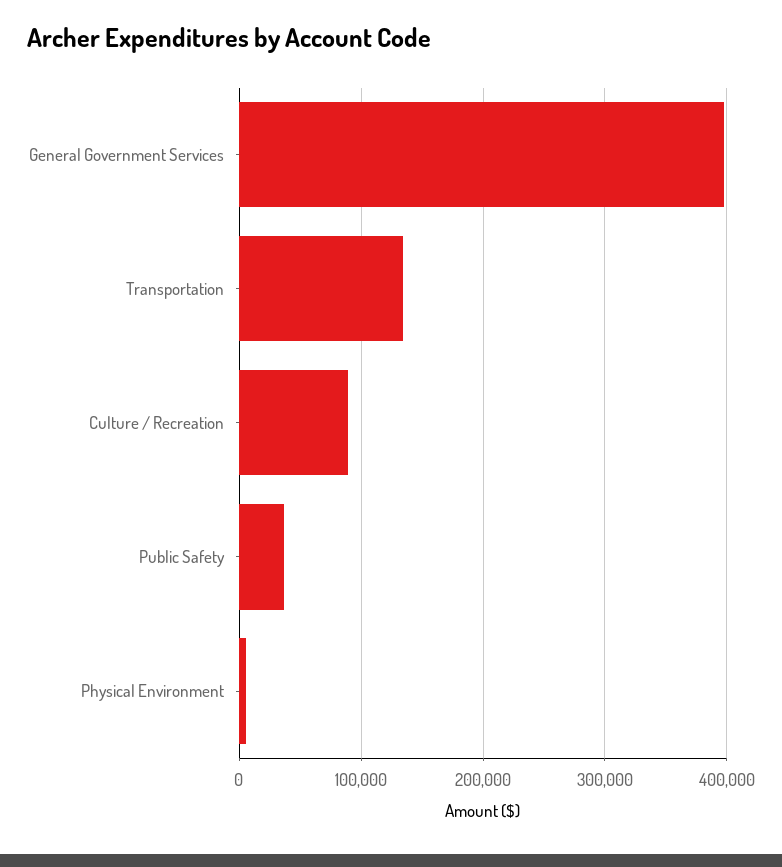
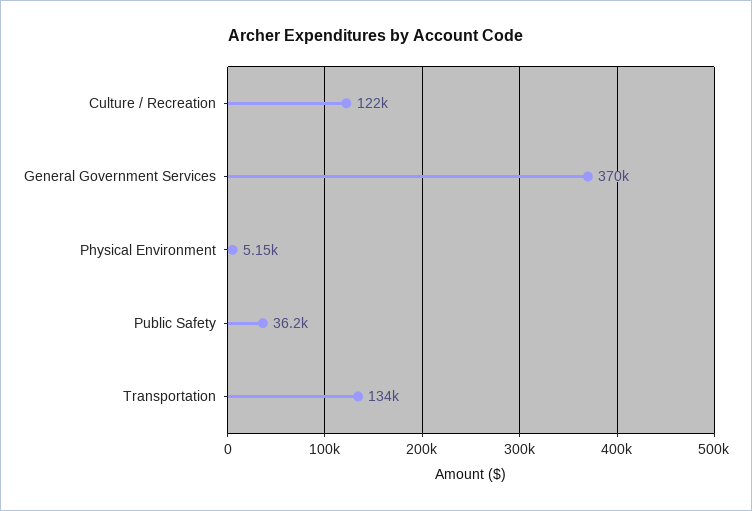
  {
-   "General Government Services": 400000,
+   "General Government Services": 370000,
    "Transportation": 134000,
-   "Culture / Recreation": 90000,
+   "Culture / Recreation": 122000,
    "Public Safety": 36200,
    "Physical Environment": 5150
  }

